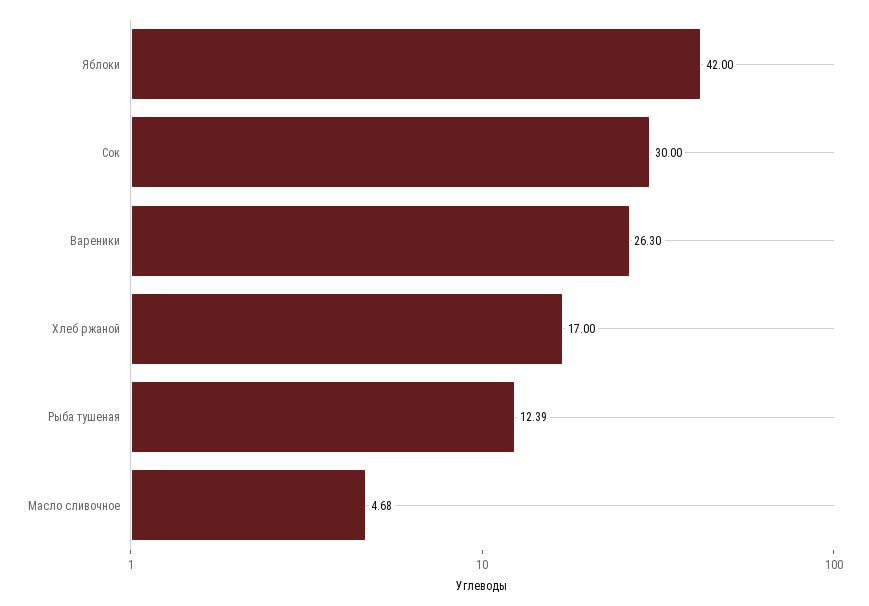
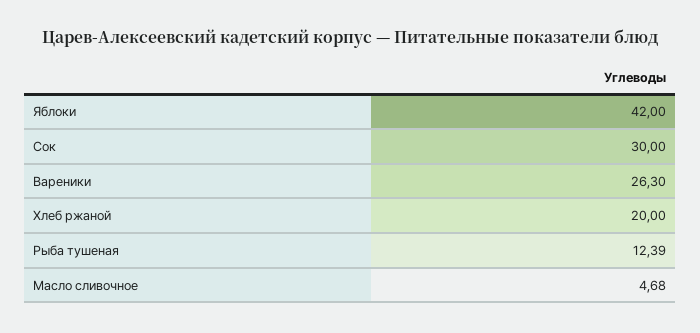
  {
    "Яблоки": 42,
    "Сок": 30,
    "Вареники": 26.3,
-   "Хлеб ржаной": 17,
+   "Хлеб ржаной": 20,
    "Рыба тушеная": 12.39,
    "Масло сливочное": 4.68
  }

